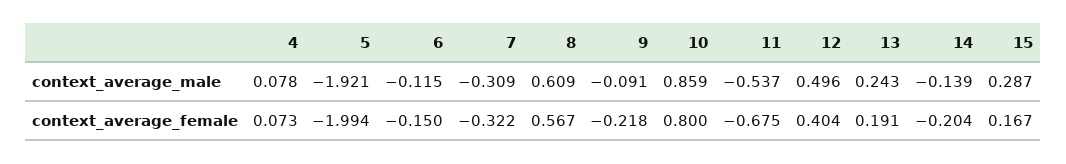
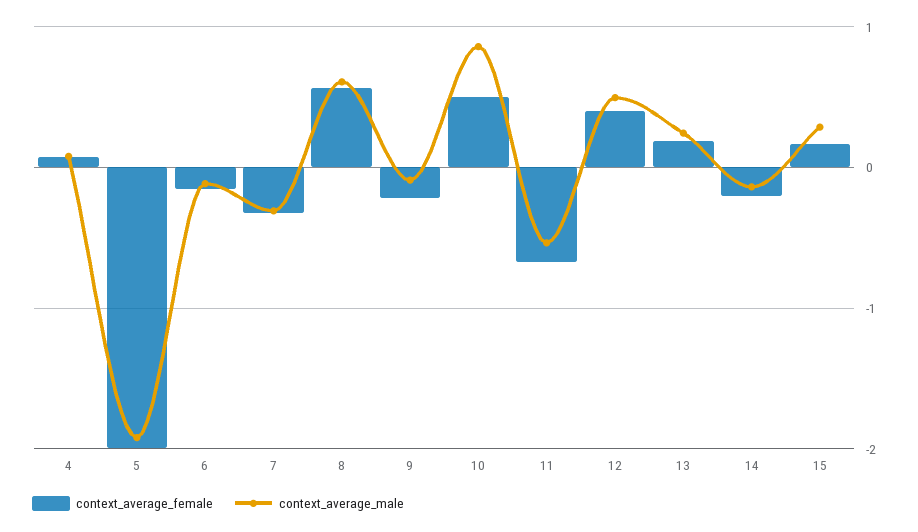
  {
    "context_average_male": {
      "4": 0.078,
      "5": -1.921,
      "6": -0.115,
      "7": -0.309,
      "8": 0.609,
      "9": -0.091,
      "10": 0.859,
      "11": -0.537,
      "12": 0.496,
      "13": 0.243,
      "14": -0.139,
      "15": 0.287
    },
    "context_average_female": {
      "4": 0.073,
      "5": -1.994,
      "6": -0.15,
      "7": -0.322,
      "8": 0.567,
      "9": -0.218,
-     "10": 0.8,
+     "10": 0.5,
      "11": -0.675,
      "12": 0.404,
      "13": 0.191,
      "14": -0.204,
      "15": 0.167
    }
  }

